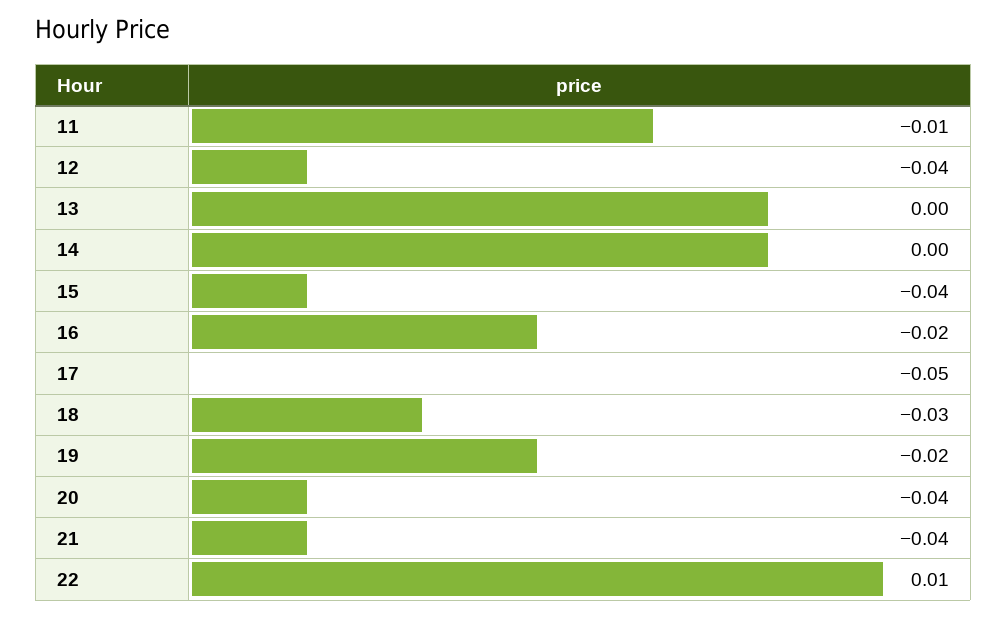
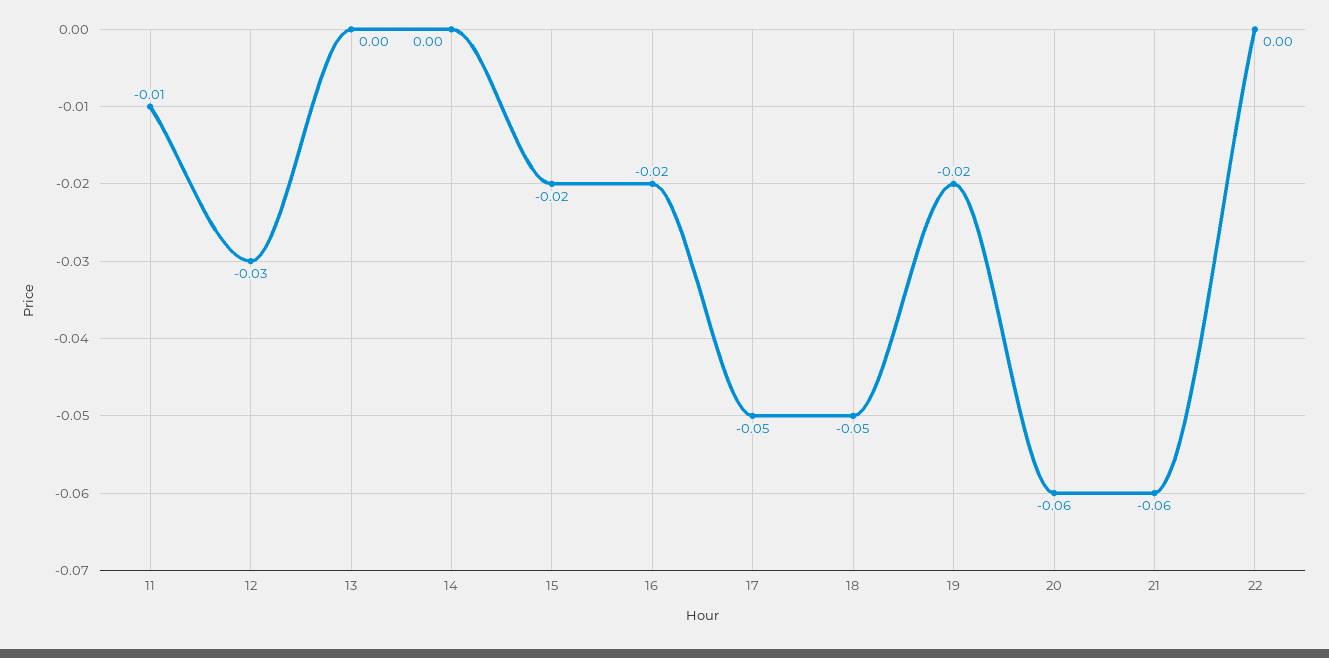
  {
    "11": -0.01,
-   "12": -0.04,
+   "12": -0.03,
    "13": 0,
    "14": 0,
-   "15": -0.04,
+   "15": -0.02,
    "16": -0.02,
    "17": -0.05,
-   "18": -0.03,
+   "18": -0.05,
    "19": -0.02,
-   "20": -0.04,
+   "20": -0.06,
-   "21": -0.04,
+   "21": -0.06,
-   "22": 0.01
+   "22": 0
  }

